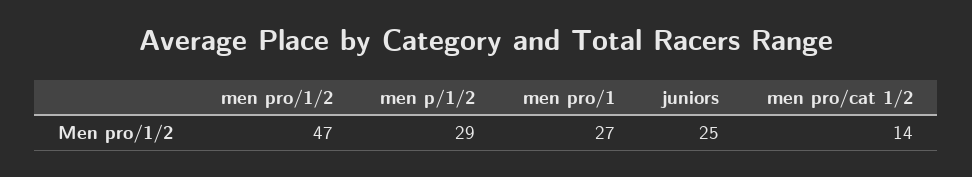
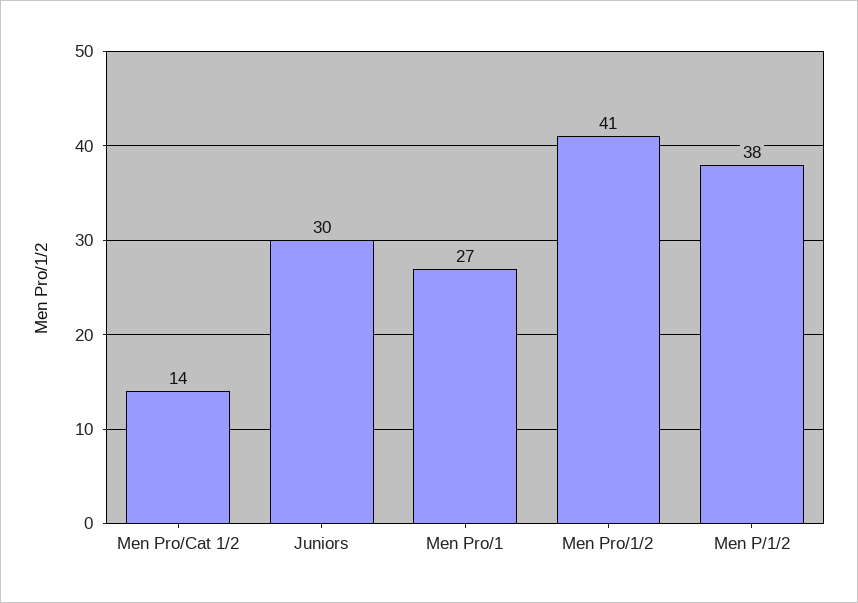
  {
-   "men pro/1/2": 47,
+   "men pro/1/2": 41,
-   "men p/1/2": 29,
+   "men p/1/2": 38,
    "men pro/1": 27,
-   "juniors": 25,
+   "juniors": 30,
    "men pro/cat 1/2": 14
  }

